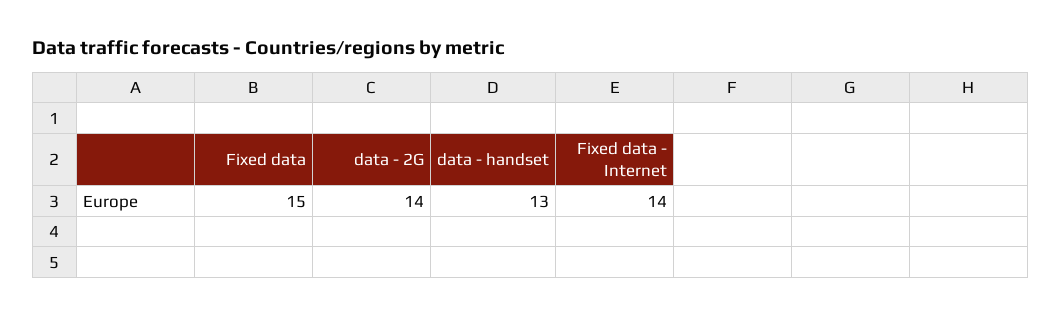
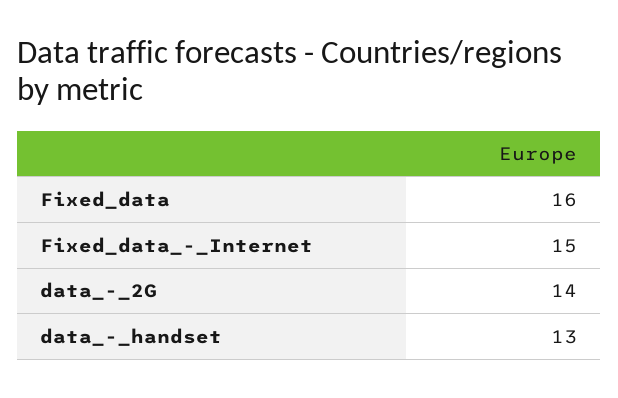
  {
-   "Fixed data": 15,
+   "Fixed data": 16,
    "data - 2G": 14,
    "data - handset": 13,
-   "Fixed data - Internet": 14
+   "Fixed data - Internet": 15
  }

